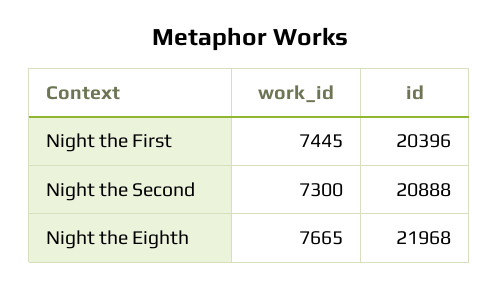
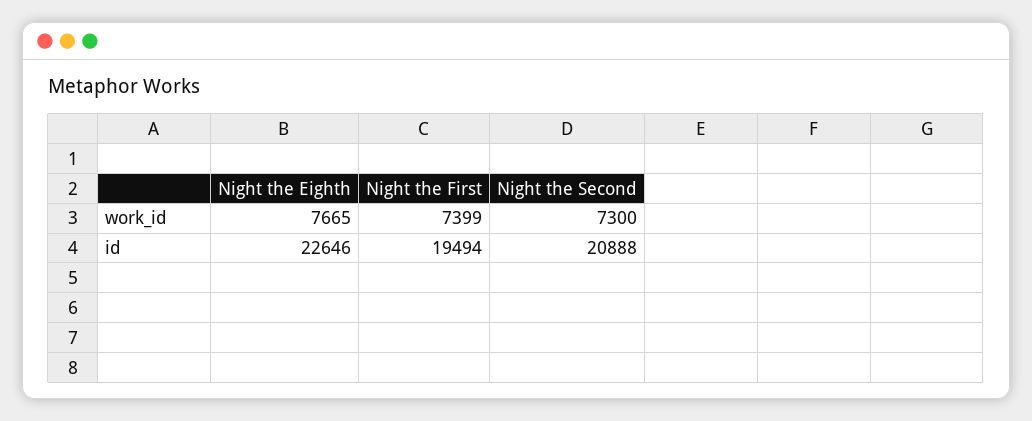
  {
    "work_id": {
-     "Night the First": 7445,
+     "Night the First": 7399,
      "Night the Second": 7300,
      "Night the Eighth": 7665
    },
    "id": {
-     "Night the First": 20396,
+     "Night the First": 19494,
      "Night the Second": 20888,
-     "Night the Eighth": 21968
+     "Night the Eighth": 22646
    }
  }

